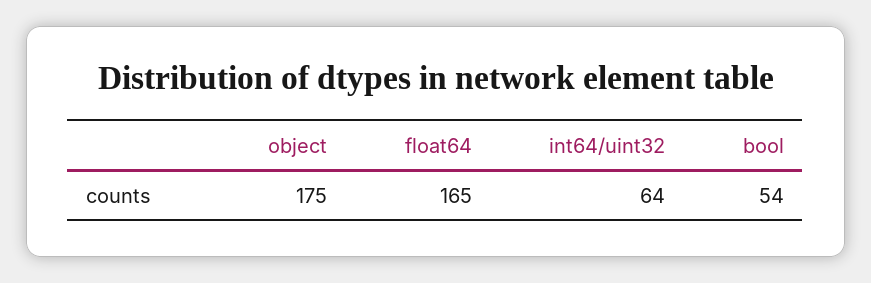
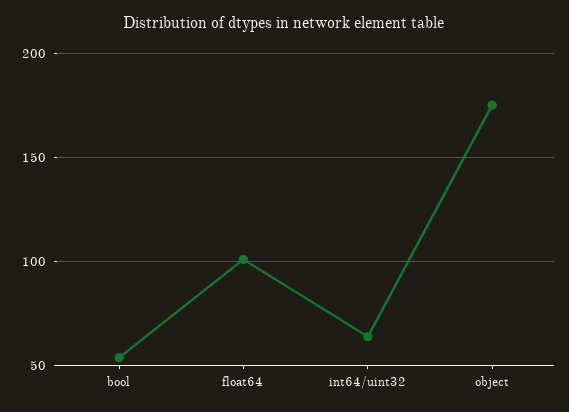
  {
    "object": 175,
-   "float64": 165,
+   "float64": 100,
    "int64/uint32": 64,
    "bool": 54
  }

